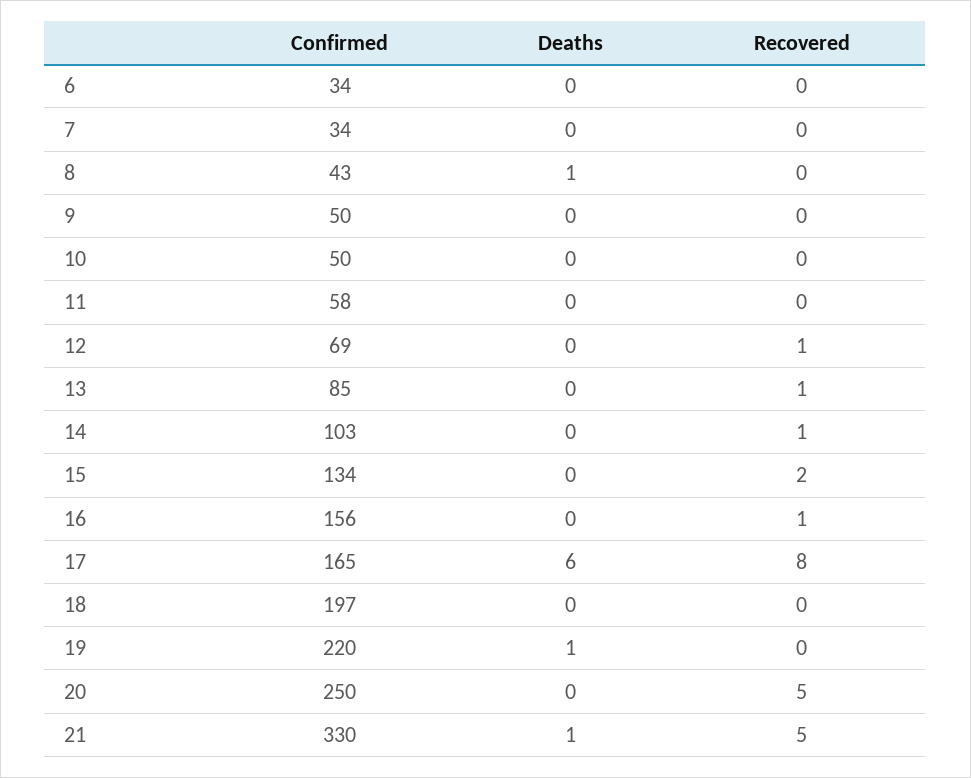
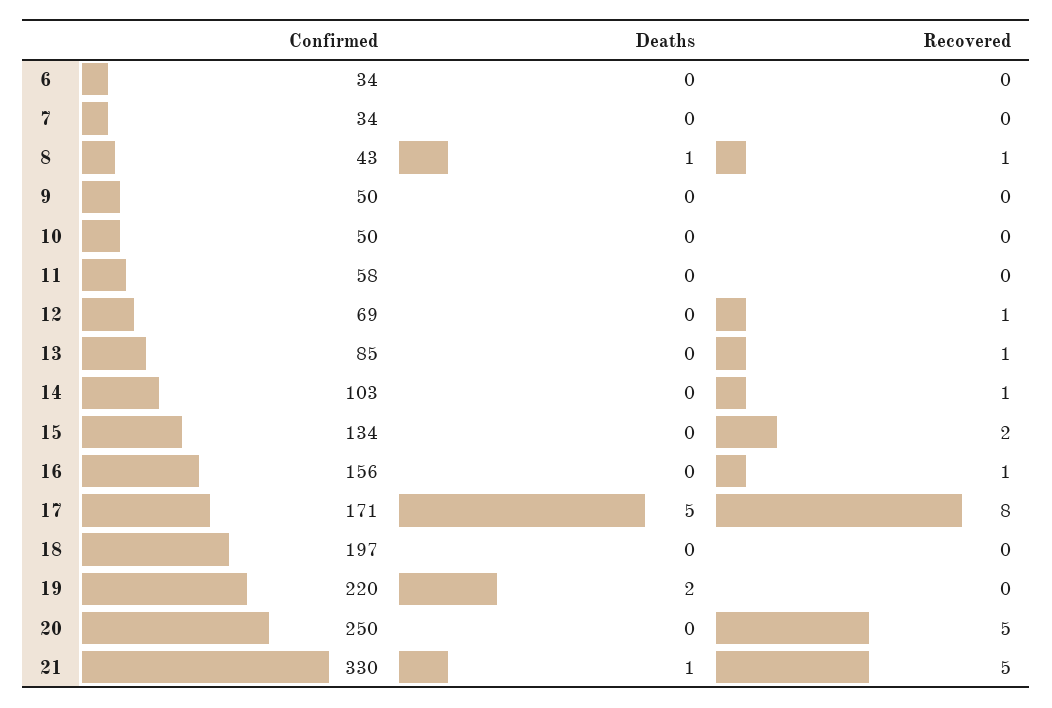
  {
    "Confirmed": {
      "6": 34,
      "7": 34,
      "8": 43,
      "9": 50,
      "10": 50,
      "11": 58,
      "12": 69,
      "13": 85,
      "14": 103,
      "15": 134,
      "16": 156,
-     "17": 165,
+     "17": 171,
      "18": 197,
      "19": 220,
      "20": 250,
      "21": 330
    },
    "Deaths": {
      "6": 0,
      "7": 0,
      "8": 1,
      "9": 0,
      "10": 0,
      "11": 0,
      "12": 0,
      "13": 0,
      "14": 0,
      "15": 0,
      "16": 0,
-     "17": 6,
+     "17": 5,
      "18": 0,
-     "19": 1,
+     "19": 2,
      "20": 0,
      "21": 1
    },
    "Recovered": {
      "6": 0,
      "7": 0,
-     "8": 0,
+     "8": 1,
      "9": 0,
      "10": 0,
      "11": 0,
      "12": 1,
      "13": 1,
      "14": 1,
      "15": 2,
      "16": 1,
      "17": 8,
      "18": 0,
      "19": 0,
      "20": 5,
      "21": 5
    }
  }

